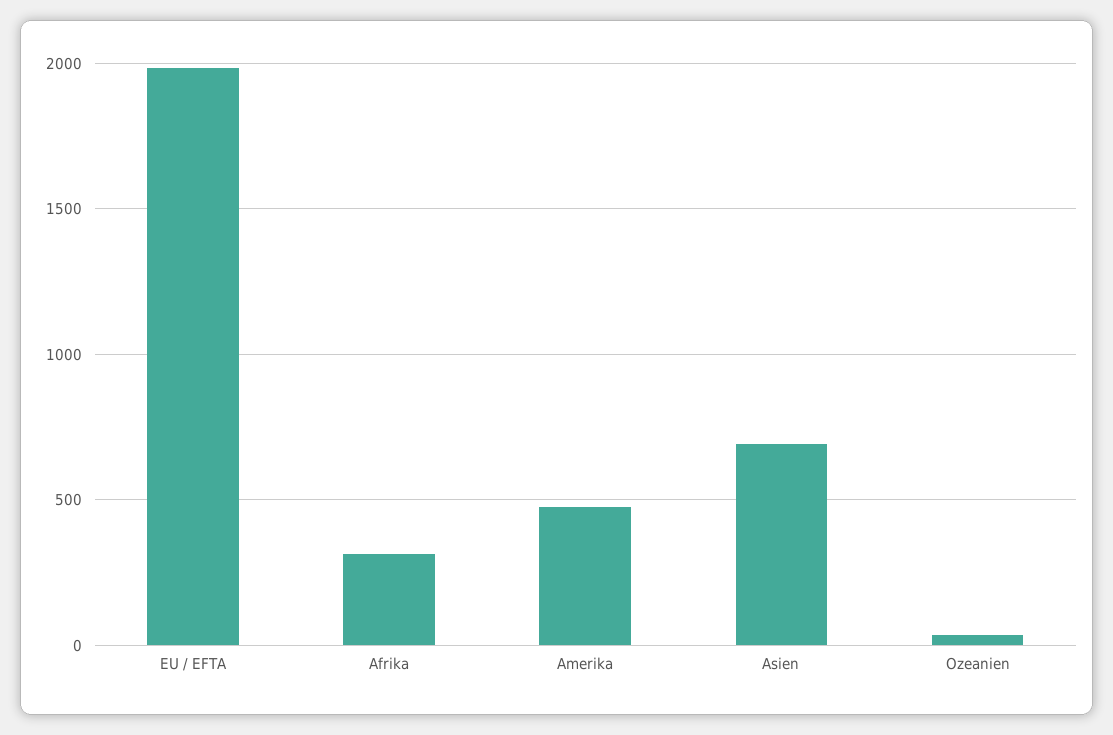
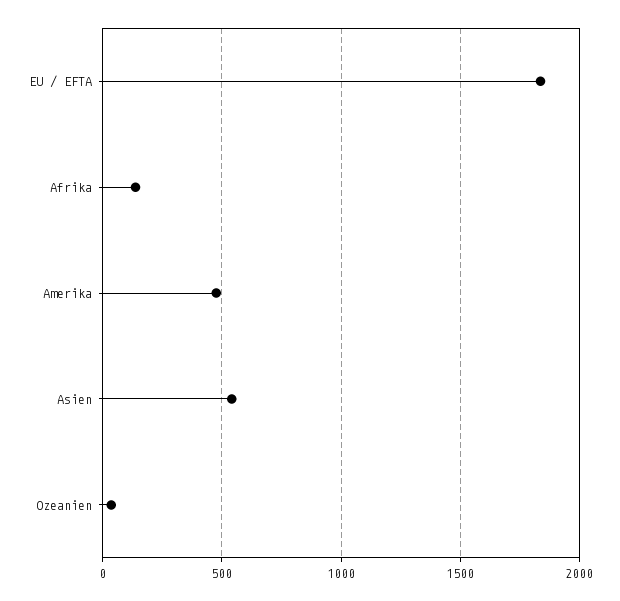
  {
-   "EU / EFTA": 2000,
+   "EU / EFTA": 1850,
-   "Afrika": 300,
+   "Afrika": 150,
    "Amerika": 500,
-   "Asien": 700,
+   "Asien": 550,
    "Ozeanien": 50
  }

